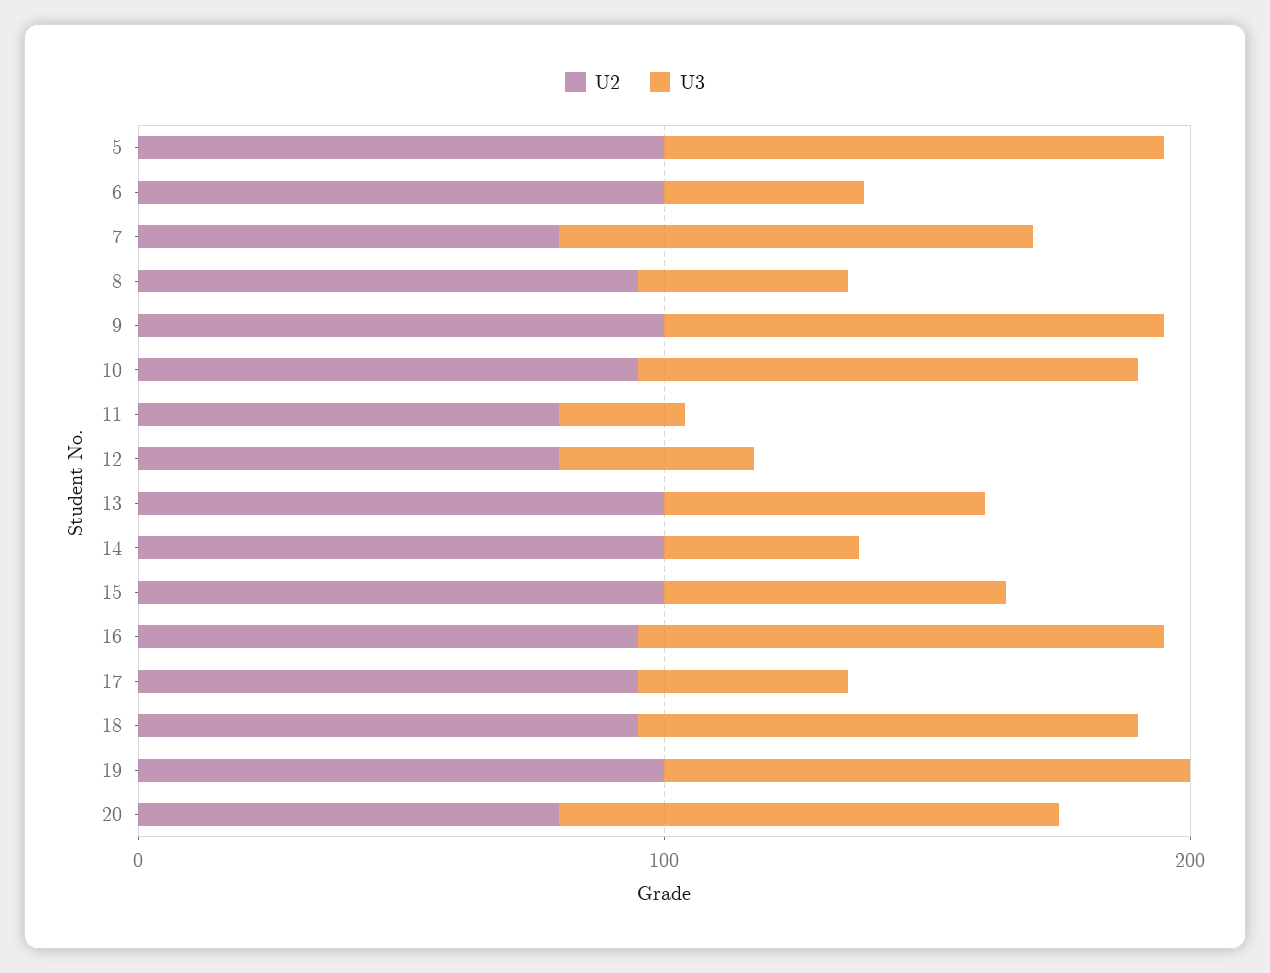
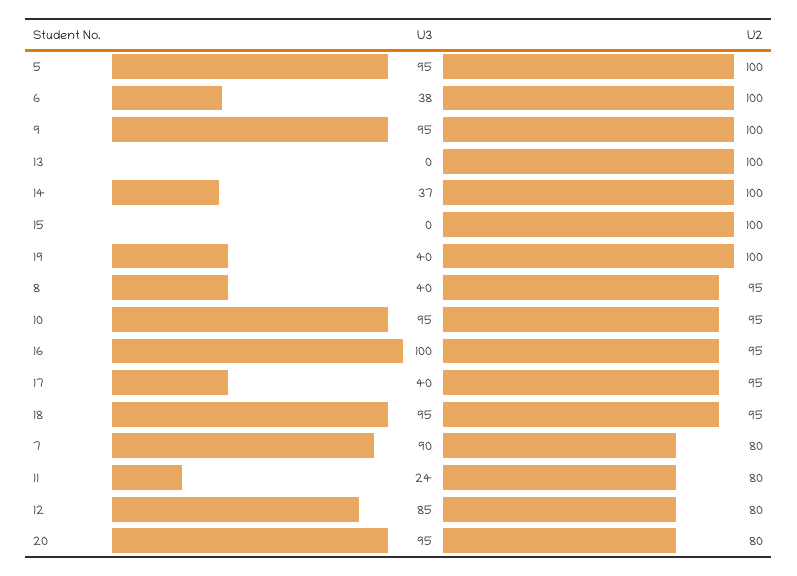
  {
    "U2": {
      "5": 100,
      "6": 100,
      "7": 80,
      "8": 95,
      "9": 100,
      "10": 95,
      "11": 80,
      "12": 80,
      "13": 100,
      "14": 100,
      "15": 100,
      "16": 95,
      "17": 95,
      "18": 95,
      "19": 100,
      "20": 80
    },
    "U3": {
      "5": 95,
      "6": 38,
      "7": 90,
      "8": 40,
      "9": 95,
      "10": 95,
      "11": 24,
-     "12": 40,
+     "12": 85,
-     "13": 60,
+     "13": 0,
      "14": 37,
-     "15": 60,
+     "15": 0,
      "16": 100,
      "17": 40,
      "18": 95,
-     "19": 100,
+     "19": 40,
      "20": 95
    }
  }

